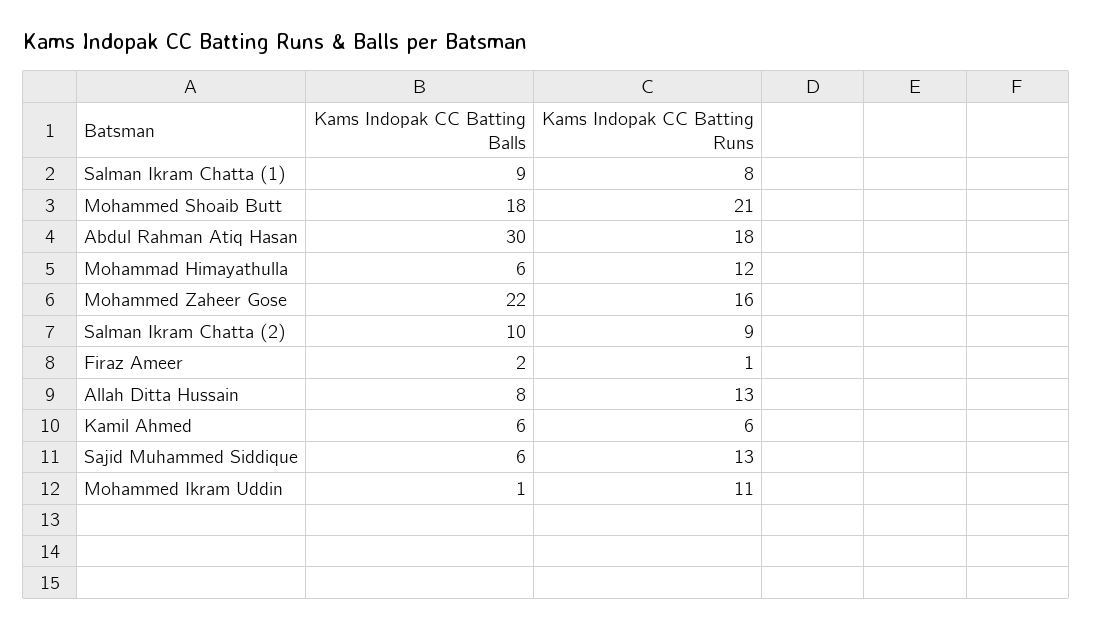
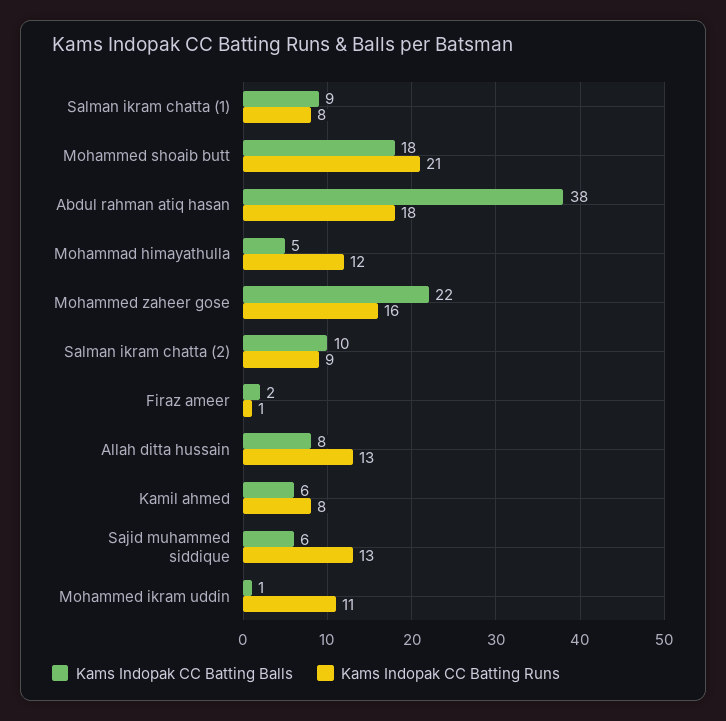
  {
    "Kams Indopak CC Batting Balls": {
      "Salman Ikram Chatta (1)": 9,
      "Mohammed Shoaib Butt": 18,
-     "Abdul Rahman Atiq Hasan": 30,
+     "Abdul Rahman Atiq Hasan": 38,
-     "Mohammad Himayathulla": 6,
+     "Mohammad Himayathulla": 5,
      "Mohammed Zaheer Gose": 22,
      "Salman Ikram Chatta (2)": 10,
      "Firaz Ameer": 2,
      "Allah Ditta Hussain": 8,
      "Kamil Ahmed": 6,
      "Sajid Muhammed Siddique": 6,
      "Mohammed Ikram Uddin": 1
    },
    "Kams Indopak CC Batting Runs": {
      "Salman Ikram Chatta (1)": 8,
      "Mohammed Shoaib Butt": 21,
      "Abdul Rahman Atiq Hasan": 18,
      "Mohammad Himayathulla": 12,
      "Mohammed Zaheer Gose": 16,
      "Salman Ikram Chatta (2)": 9,
      "Firaz Ameer": 1,
      "Allah Ditta Hussain": 13,
-     "Kamil Ahmed": 6,
+     "Kamil Ahmed": 8,
      "Sajid Muhammed Siddique": 13,
      "Mohammed Ikram Uddin": 11
    }
  }

